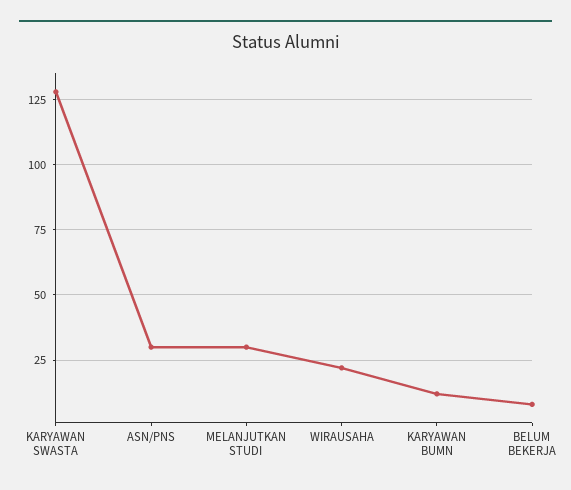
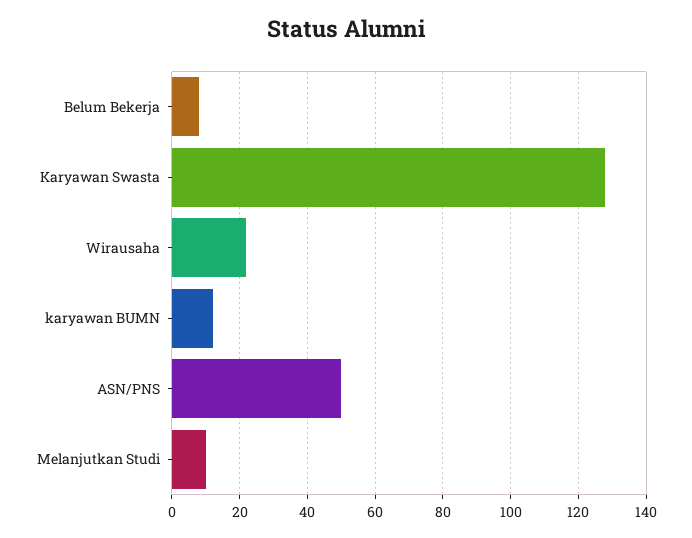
  {
    "KARYAWAN SWASTA": 130,
-   "ASN/PNS": 30,
+   "ASN/PNS": 50,
-   "MELANJUTKAN STUDI": 30,
+   "MELANJUTKAN STUDI": 10,
    "WIRAUSAHA": 20,
    "KARYAWAN BUMN": 10,
    "BELUM BEKERJA": 10
  }

